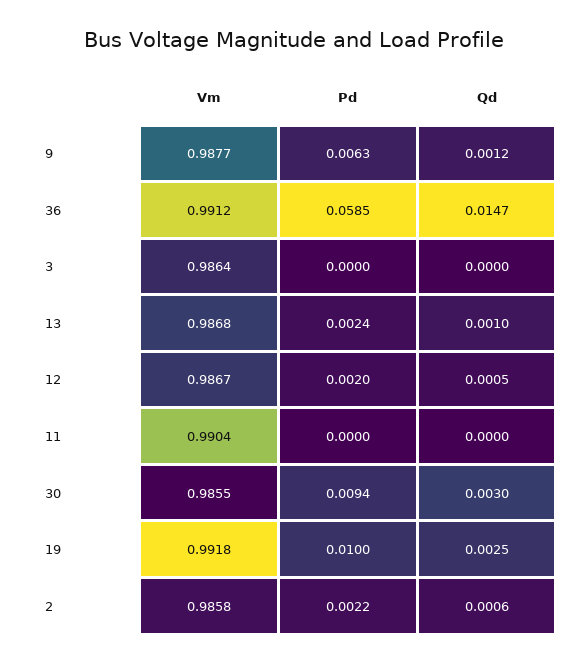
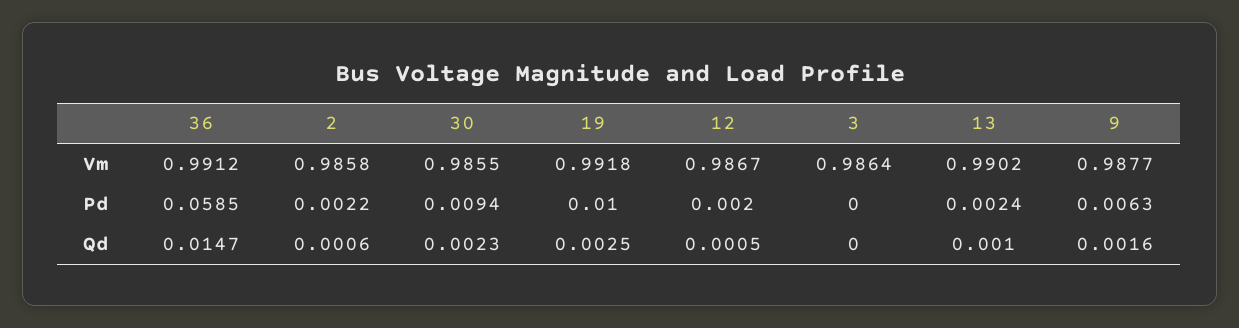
  {
    "Vm": {
      "9": 0.9877,
      "36": 0.9912,
      "3": 0.9864,
-     "13": 0.9868,
+     "13": 0.9902,
      "12": 0.9867,
-     "11": 0.9904,
      "30": 0.9855,
      "19": 0.9918,
      "2": 0.9858
    },
    "Pd": {
      "9": 0.0063,
      "36": 0.0585,
      "3": 0,
      "13": 0.0024,
      "12": 0.002,
-     "11": 0,
      "30": 0.0094,
      "19": 0.01,
      "2": 0.0022
    },
    "Qd": {
-     "9": 0.0012,
+     "9": 0.0016,
      "36": 0.0147,
      "3": 0,
      "13": 0.001,
      "12": 0.0005,
-     "11": 0,
-     "30": 0.003,
+     "30": 0.0023,
      "19": 0.0025,
      "2": 0.0006
    }
  }

